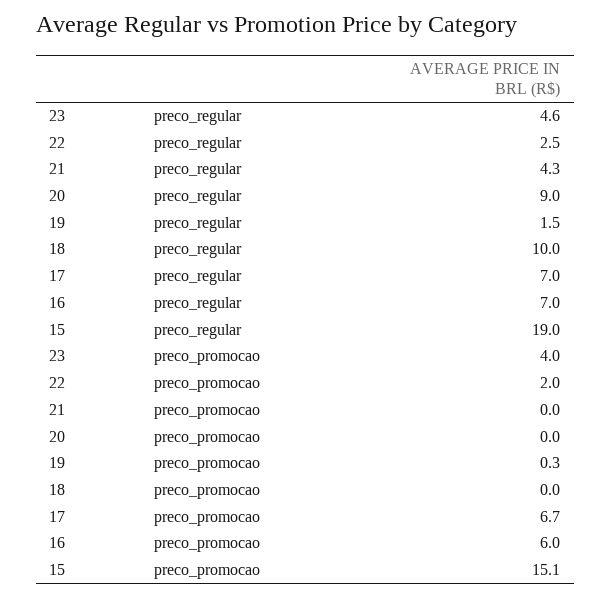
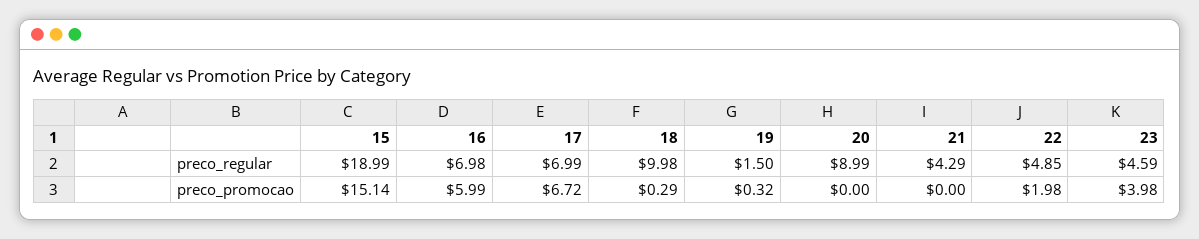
  {
    "23": {
      "preco_regular": 4.59,
      "preco_promocao": 3.98
    },
    "22": {
-     "preco_regular": 2.5,
+     "preco_regular": 4.85,
      "preco_promocao": 1.98
    },
    "21": {
      "preco_regular": 4.29,
      "preco_promocao": 0
    },
    "20": {
      "preco_regular": 8.99,
      "preco_promocao": 0
    },
    "19": {
      "preco_regular": 1.5,
      "preco_promocao": 0.32
    },
    "18": {
      "preco_regular": 9.98,
-     "preco_promocao": 0
+     "preco_promocao": 0.29
    },
    "17": {
      "preco_regular": 6.99,
      "preco_promocao": 6.72
    },
    "16": {
      "preco_regular": 6.98,
      "preco_promocao": 5.99
    },
    "15": {
      "preco_regular": 18.99,
      "preco_promocao": 15.14
    }
  }

